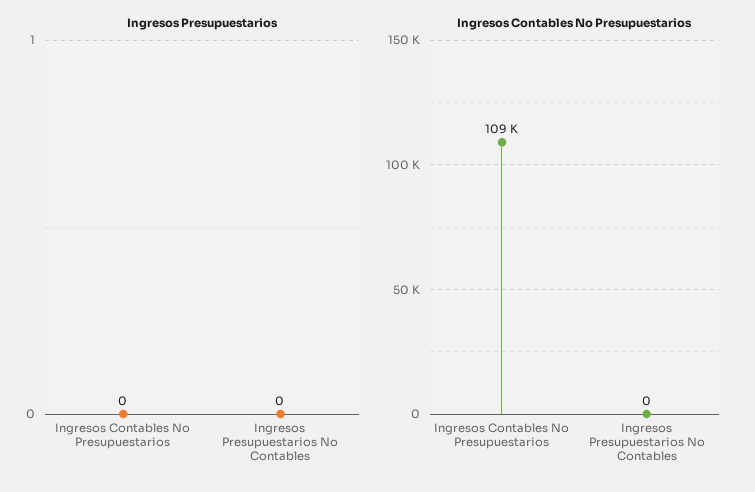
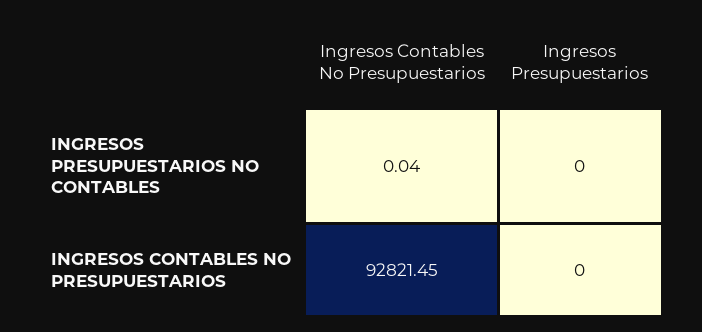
  {
    "Ingresos Presupuestarios": {
      "Ingresos Contables No Presupuestarios": 0,
      "Ingresos Presupuestarios No Contables": 0
    },
    "Ingresos Contables No Presupuestarios": {
-     "Ingresos Contables No Presupuestarios": 109000,
+     "Ingresos Contables No Presupuestarios": 92821.45,
-     "Ingresos Presupuestarios No Contables": 0
+     "Ingresos Presupuestarios No Contables": 0.04
    }
  }

